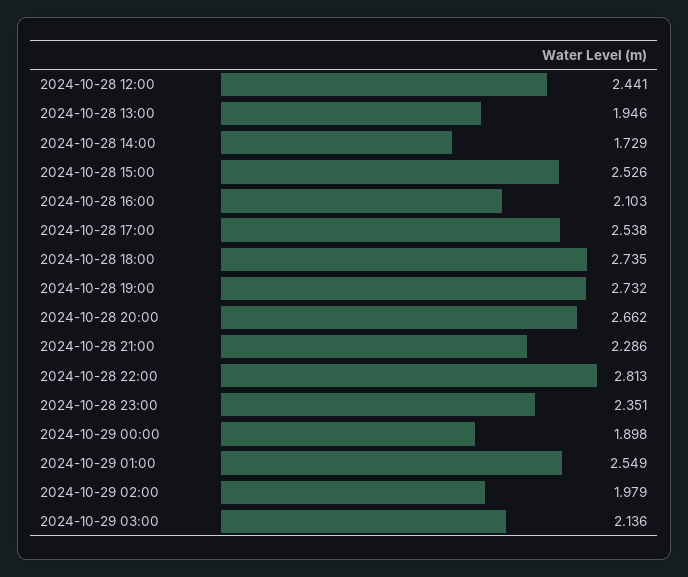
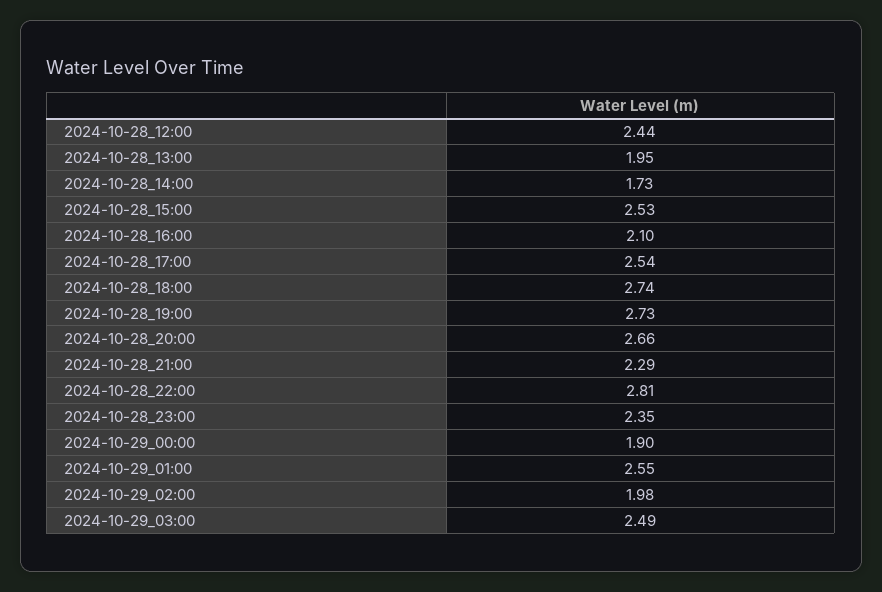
  {
    "2024-10-28 12:00": 2.441,
    "2024-10-28 13:00": 1.946,
    "2024-10-28 14:00": 1.729,
    "2024-10-28 15:00": 2.526,
    "2024-10-28 16:00": 2.103,
    "2024-10-28 17:00": 2.538,
    "2024-10-28 18:00": 2.735,
    "2024-10-28 19:00": 2.732,
    "2024-10-28 20:00": 2.662,
    "2024-10-28 21:00": 2.286,
    "2024-10-28 22:00": 2.813,
    "2024-10-28 23:00": 2.351,
    "2024-10-29 00:00": 1.898,
    "2024-10-29 01:00": 2.549,
    "2024-10-29 02:00": 1.979,
-   "2024-10-29 03:00": 2.136
+   "2024-10-29 03:00": 2.49
  }

